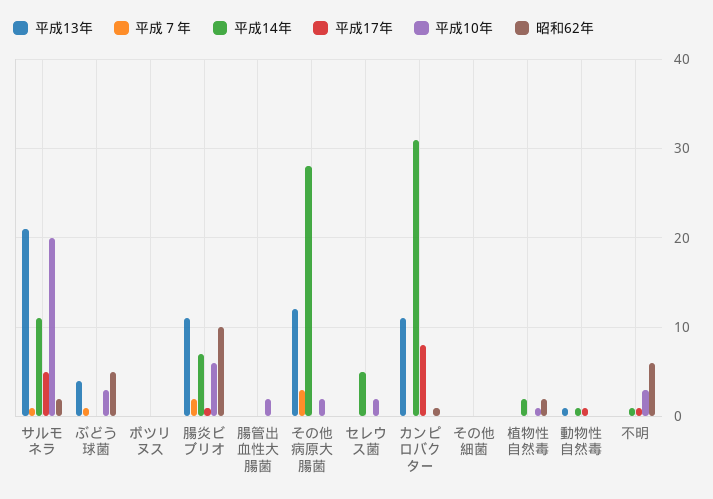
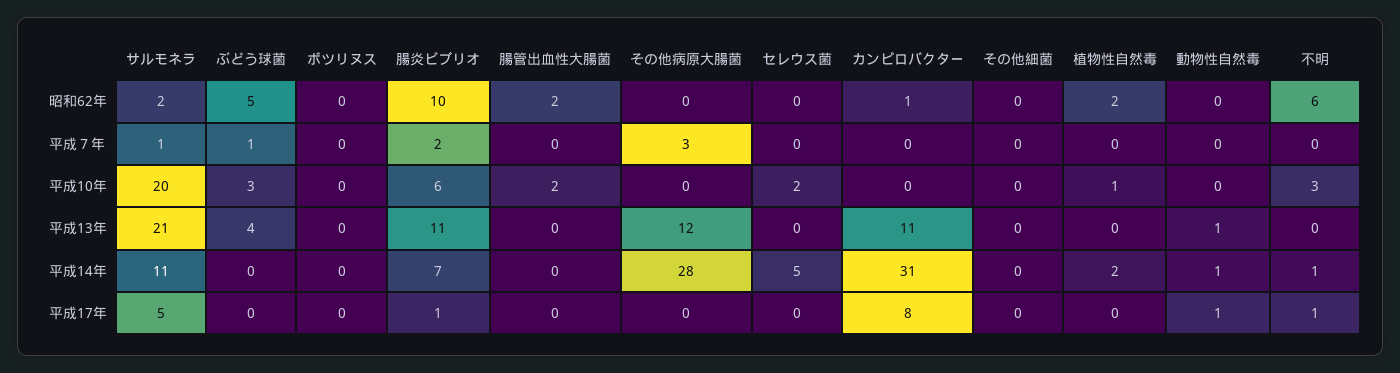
  {
    "平成13年": {
      "サルモネラ": 21,
      "ぶどう球菌": 4,
      "ボツリヌス": 0,
      "腸炎ビブリオ": 11,
      "腸管出血性大腸菌": 0,
      "その他病原大腸菌": 12,
      "セレウス菌": 0,
      "カンピロバクター": 11,
      "その他細菌": 0,
      "植物性自然毒": 0,
      "動物性自然毒": 1,
      "不明": 0
    },
    "平成７年": {
      "サルモネラ": 1,
      "ぶどう球菌": 1,
      "ボツリヌス": 0,
      "腸炎ビブリオ": 2,
      "腸管出血性大腸菌": 0,
      "その他病原大腸菌": 3,
      "セレウス菌": 0,
      "カンピロバクター": 0,
      "その他細菌": 0,
      "植物性自然毒": 0,
      "動物性自然毒": 0,
      "不明": 0
    },
    "平成14年": {
      "サルモネラ": 11,
      "ぶどう球菌": 0,
      "ボツリヌス": 0,
      "腸炎ビブリオ": 7,
      "腸管出血性大腸菌": 0,
      "その他病原大腸菌": 28,
      "セレウス菌": 5,
      "カンピロバクター": 31,
      "その他細菌": 0,
      "植物性自然毒": 2,
      "動物性自然毒": 1,
      "不明": 1
    },
    "平成17年": {
      "サルモネラ": 5,
      "ぶどう球菌": 0,
      "ボツリヌス": 0,
      "腸炎ビブリオ": 1,
      "腸管出血性大腸菌": 0,
      "その他病原大腸菌": 0,
      "セレウス菌": 0,
      "カンピロバクター": 8,
      "その他細菌": 0,
      "植物性自然毒": 0,
      "動物性自然毒": 1,
      "不明": 1
    },
    "平成10年": {
      "サルモネラ": 20,
      "ぶどう球菌": 3,
      "ボツリヌス": 0,
      "腸炎ビブリオ": 6,
      "腸管出血性大腸菌": 2,
-     "その他病原大腸菌": 2,
+     "その他病原大腸菌": 0,
      "セレウス菌": 2,
      "カンピロバクター": 0,
      "その他細菌": 0,
      "植物性自然毒": 1,
      "動物性自然毒": 0,
      "不明": 3
    },
    "昭和62年": {
      "サルモネラ": 2,
      "ぶどう球菌": 5,
      "ボツリヌス": 0,
      "腸炎ビブリオ": 10,
-     "腸管出血性大腸菌": 0,
+     "腸管出血性大腸菌": 2,
      "その他病原大腸菌": 0,
      "セレウス菌": 0,
      "カンピロバクター": 1,
      "その他細菌": 0,
      "植物性自然毒": 2,
      "動物性自然毒": 0,
      "不明": 6
    }
  }

